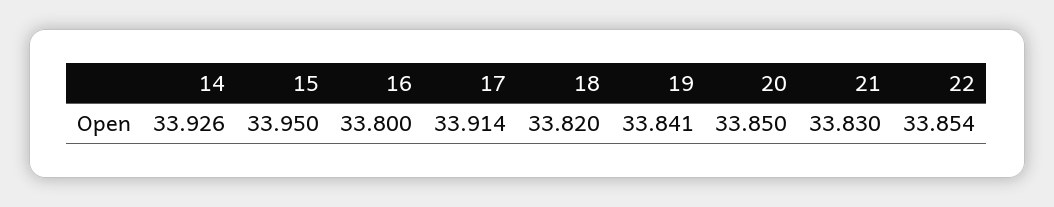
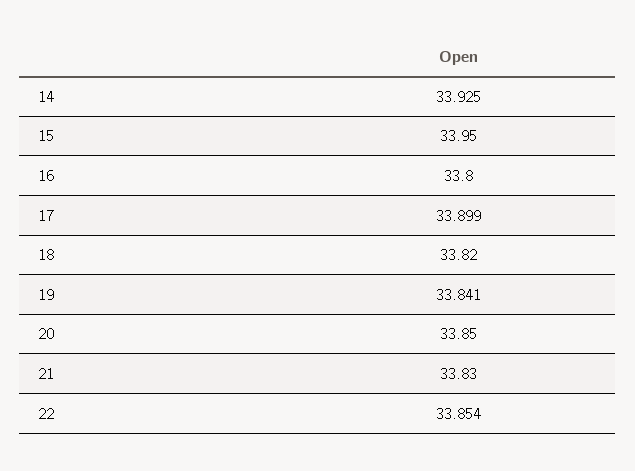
  {
-   "14": 33.926,
+   "14": 33.925,
    "15": 33.95,
    "16": 33.8,
-   "17": 33.914,
+   "17": 33.899,
    "18": 33.82,
    "19": 33.841,
    "20": 33.85,
    "21": 33.83,
    "22": 33.854
  }

